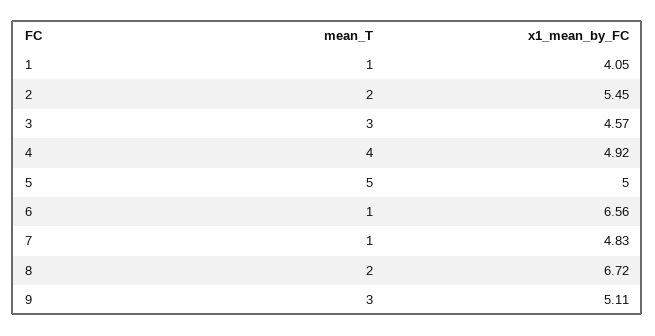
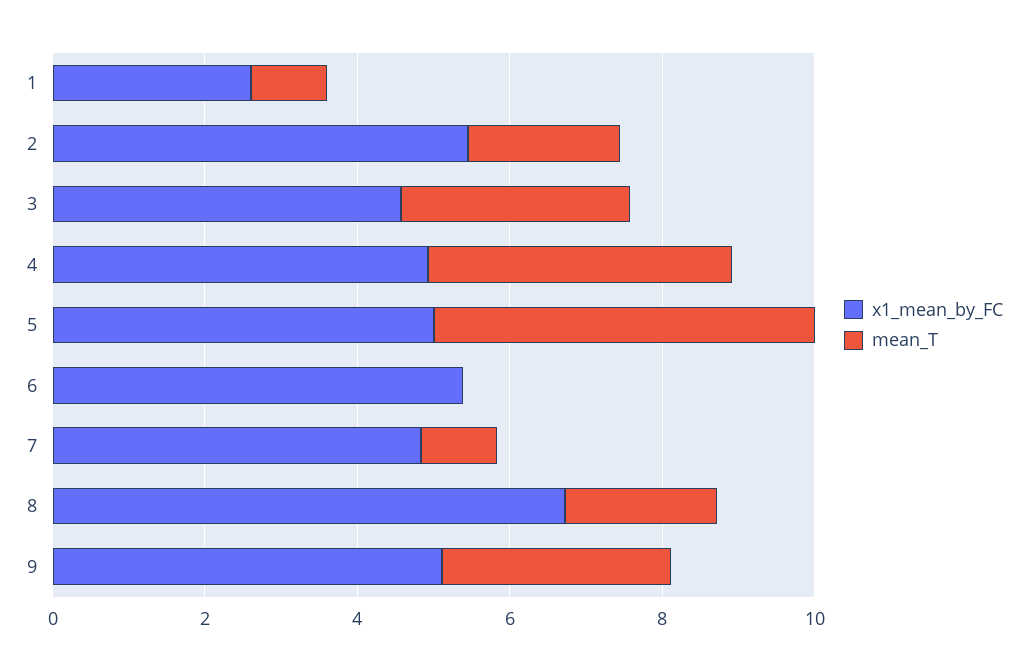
  {
    "mean_T": {
      "1": 1,
      "2": 2,
      "3": 3,
      "4": 4,
      "5": 5,
-     "6": 1,
+     "6": 0,
      "7": 1,
      "8": 2,
      "9": 3
    },
    "x1_mean_by_FC": {
-     "1": 4.05,
+     "1": 2.5,
      "2": 5.45,
      "3": 4.57,
      "4": 4.92,
      "5": 5,
-     "6": 6.56,
+     "6": 5.5,
      "7": 4.83,
      "8": 6.72,
      "9": 5.11
    }
  }

